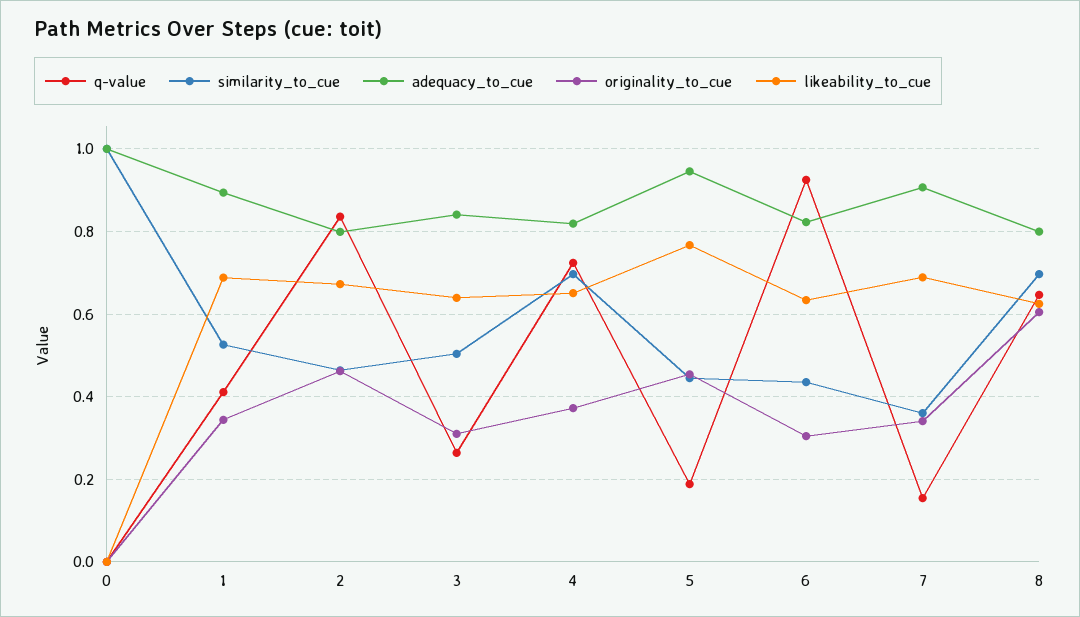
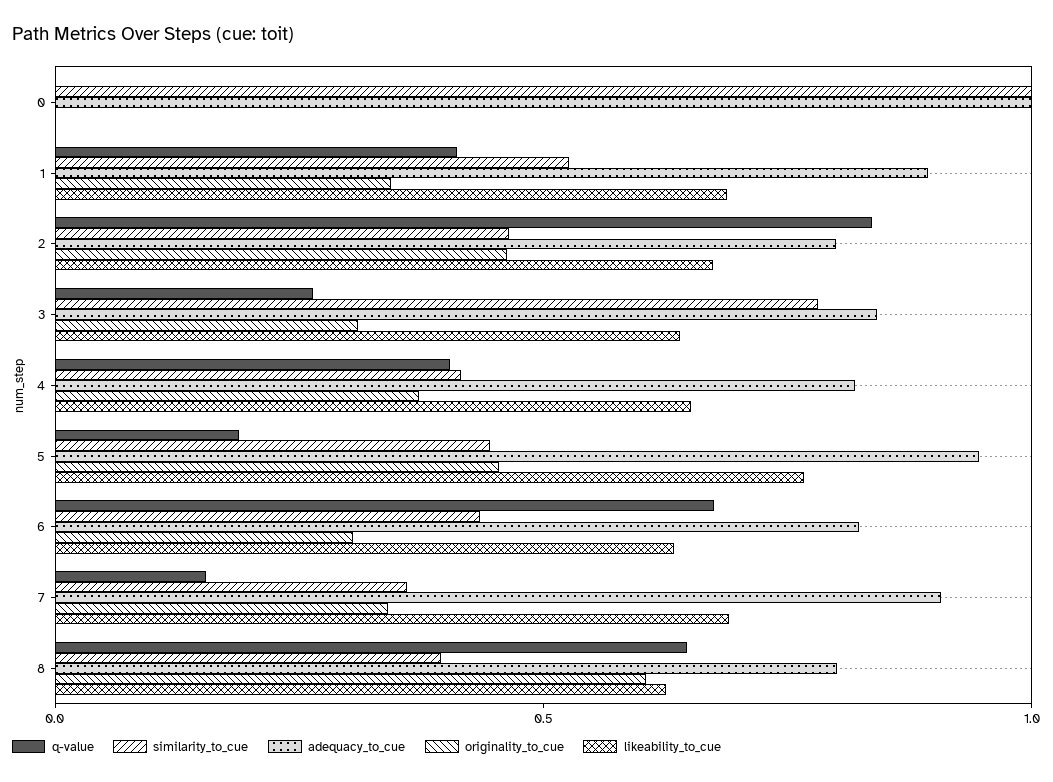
  {
    "q-value": {
      "0": 0,
      "1": 0.42,
      "2": 0.84,
      "3": 0.26,
-     "4": 0.72,
+     "4": 0.4,
      "5": 0.18,
-     "6": 0.92,
+     "6": 0.7,
      "7": 0.16,
      "8": 0.64
    },
    "similarity_to_cue": {
      "0": 1,
      "1": 0.52,
      "2": 0.46,
-     "3": 0.5,
+     "3": 0.8,
-     "4": 0.7,
+     "4": 0.4,
      "5": 0.44,
      "6": 0.44,
      "7": 0.36,
-     "8": 0.7
+     "8": 0.4
    },
    "adequacy_to_cue": {
      "0": 1,
      "1": 0.9,
      "2": 0.8,
      "3": 0.84,
      "4": 0.82,
      "5": 0.94,
      "6": 0.82,
      "7": 0.9,
      "8": 0.8
    },
    "originality_to_cue": {
      "0": 0,
      "1": 0.34,
      "2": 0.46,
      "3": 0.32,
      "4": 0.38,
      "5": 0.46,
      "6": 0.3,
      "7": 0.34,
      "8": 0.6
    },
    "likeability_to_cue": {
      "0": 0,
      "1": 0.68,
      "2": 0.68,
      "3": 0.64,
      "4": 0.66,
      "5": 0.76,
      "6": 0.64,
      "7": 0.68,
      "8": 0.62
    }
  }

